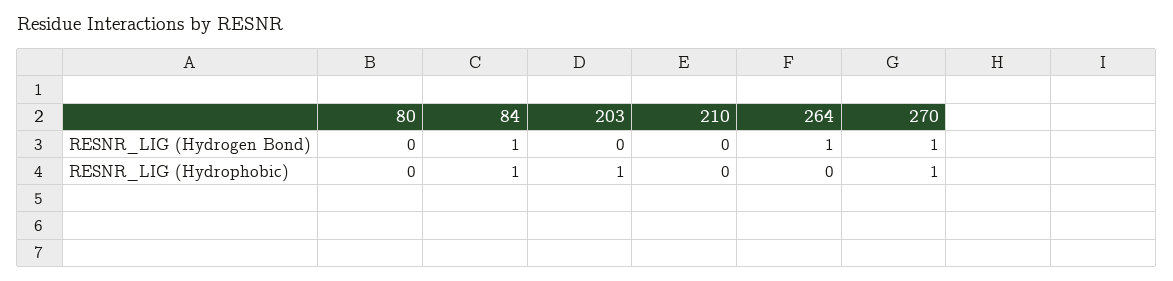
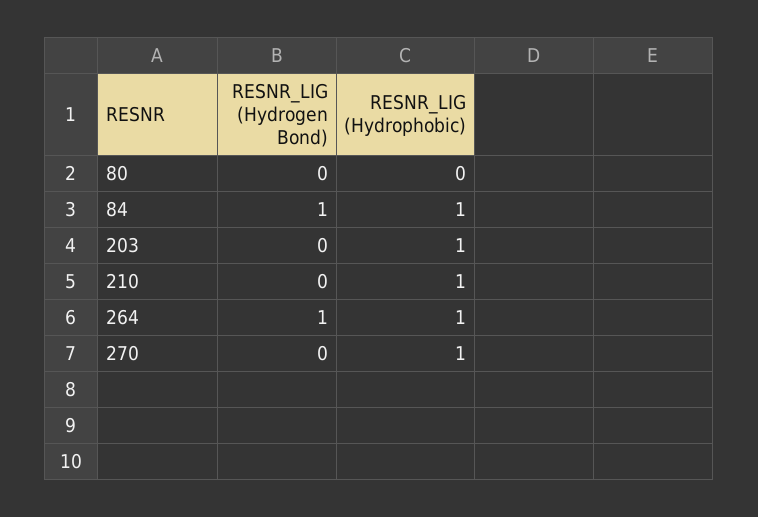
  {
    "80": {
      "RESNR_LIG (Hydrogen Bond)": 0,
      "RESNR_LIG (Hydrophobic)": 0
    },
    "84": {
      "RESNR_LIG (Hydrogen Bond)": 1,
      "RESNR_LIG (Hydrophobic)": 1
    },
    "203": {
      "RESNR_LIG (Hydrogen Bond)": 0,
      "RESNR_LIG (Hydrophobic)": 1
    },
    "210": {
      "RESNR_LIG (Hydrogen Bond)": 0,
-     "RESNR_LIG (Hydrophobic)": 0
+     "RESNR_LIG (Hydrophobic)": 1
    },
    "264": {
      "RESNR_LIG (Hydrogen Bond)": 1,
-     "RESNR_LIG (Hydrophobic)": 0
+     "RESNR_LIG (Hydrophobic)": 1
    },
    "270": {
-     "RESNR_LIG (Hydrogen Bond)": 1,
+     "RESNR_LIG (Hydrogen Bond)": 0,
      "RESNR_LIG (Hydrophobic)": 1
    }
  }

